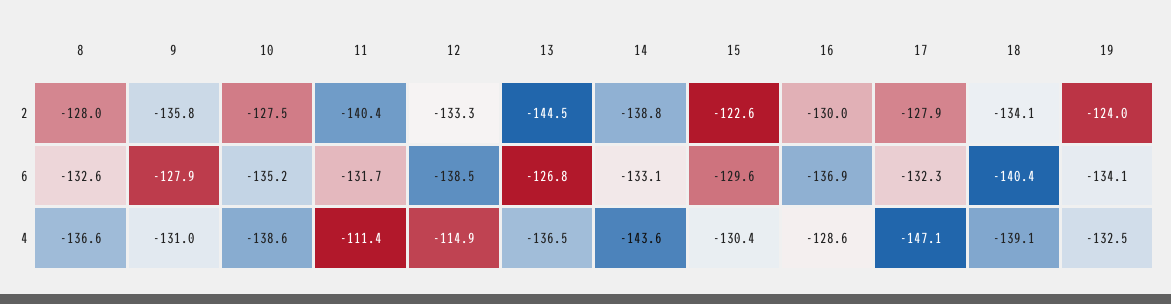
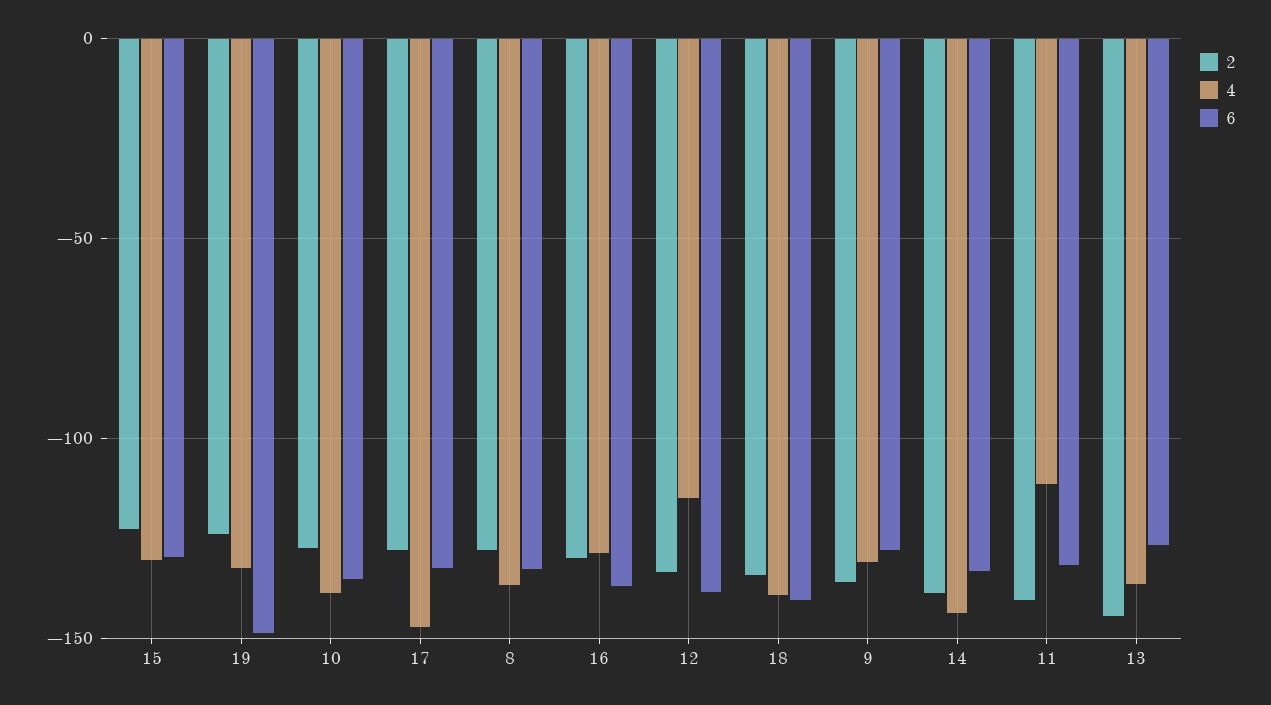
  {
    "2": {
      "8": -128,
      "9": -135.8,
      "10": -127.5,
      "11": -140.4,
      "12": -133.3,
      "13": -144.5,
      "14": -138.8,
      "15": -122.6,
      "16": -130,
      "17": -127.9,
      "18": -134.1,
      "19": -124
    },
    "6": {
      "8": -132.6,
      "9": -127.9,
      "10": -135.2,
      "11": -131.7,
      "12": -138.5,
      "13": -126.8,
      "14": -133.1,
      "15": -129.6,
      "16": -136.9,
      "17": -132.3,
      "18": -140.4,
-     "19": -134.1
+     "19": -150
    },
    "4": {
      "8": -136.6,
      "9": -131,
      "10": -138.6,
      "11": -111.4,
      "12": -114.9,
      "13": -136.5,
      "14": -143.6,
      "15": -130.4,
      "16": -128.6,
      "17": -147.1,
      "18": -139.1,
      "19": -132.5
    }
  }

